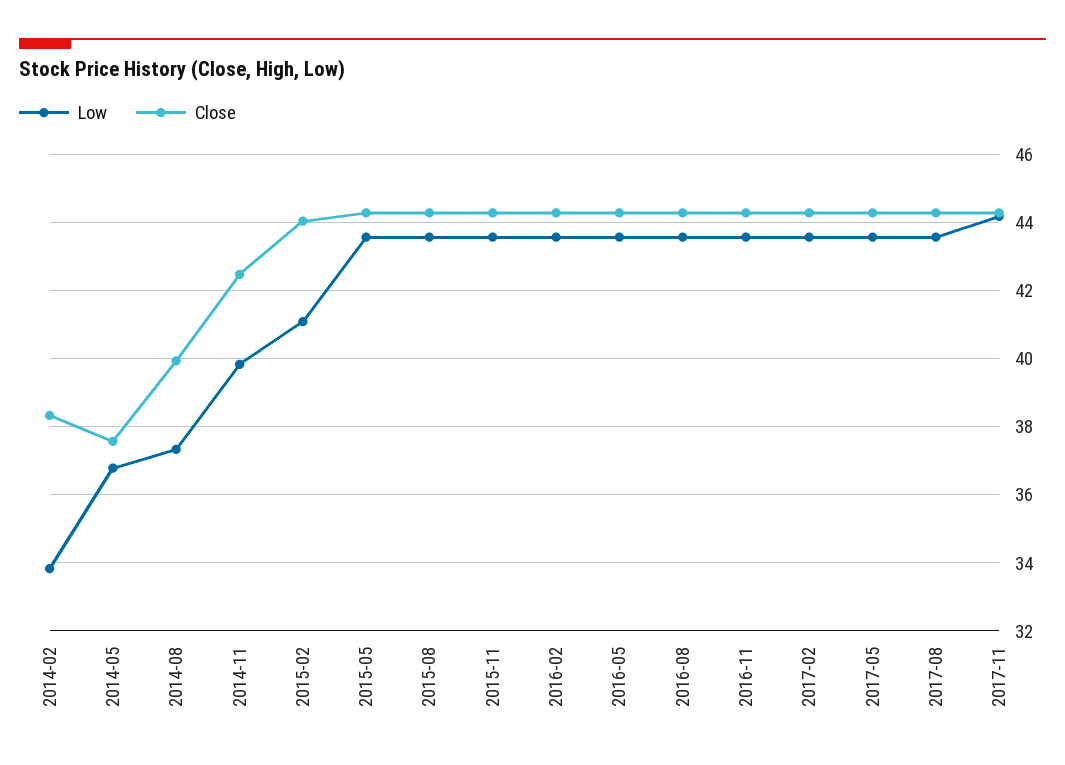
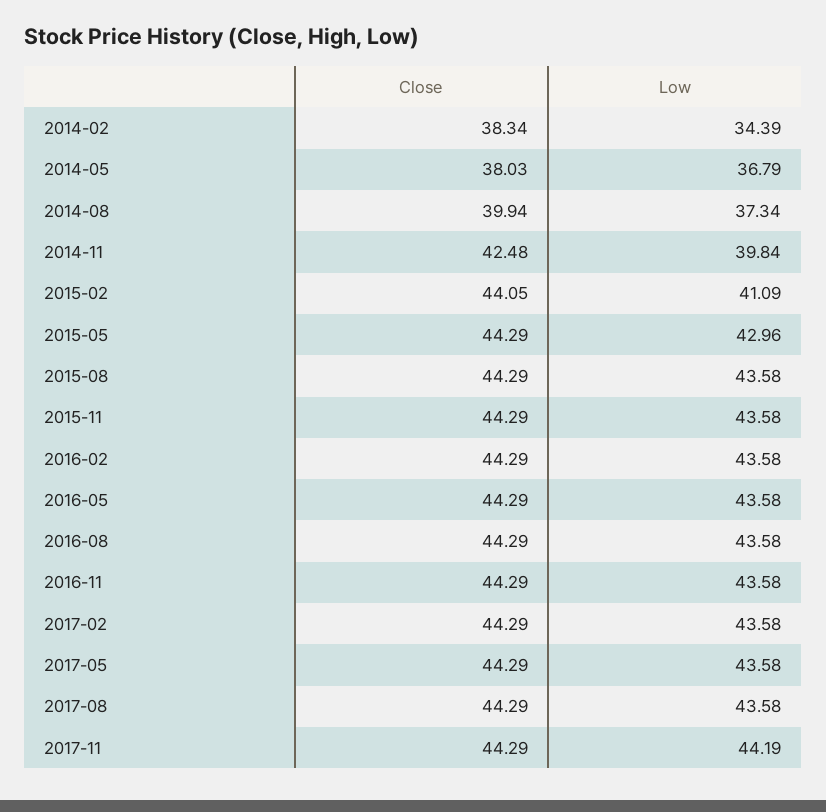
  {
    "Low": {
-     "2014-02": 33.8,
+     "2014-02": 34.39,
      "2014-05": 36.79,
      "2014-08": 37.34,
      "2014-11": 39.84,
      "2015-02": 41.09,
-     "2015-05": 43.6,
+     "2015-05": 42.96,
      "2015-08": 43.58,
      "2015-11": 43.58,
      "2016-02": 43.58,
      "2016-05": 43.58,
      "2016-08": 43.58,
      "2016-11": 43.58,
      "2017-02": 43.58,
      "2017-05": 43.58,
      "2017-08": 43.58,
      "2017-11": 44.19
    },
    "Close": {
      "2014-02": 38.34,
-     "2014-05": 37.6,
+     "2014-05": 38.03,
      "2014-08": 39.94,
      "2014-11": 42.48,
      "2015-02": 44.05,
      "2015-05": 44.29,
      "2015-08": 44.29,
      "2015-11": 44.29,
      "2016-02": 44.29,
      "2016-05": 44.29,
      "2016-08": 44.29,
      "2016-11": 44.29,
      "2017-02": 44.29,
      "2017-05": 44.29,
      "2017-08": 44.29,
      "2017-11": 44.29
    }
  }

